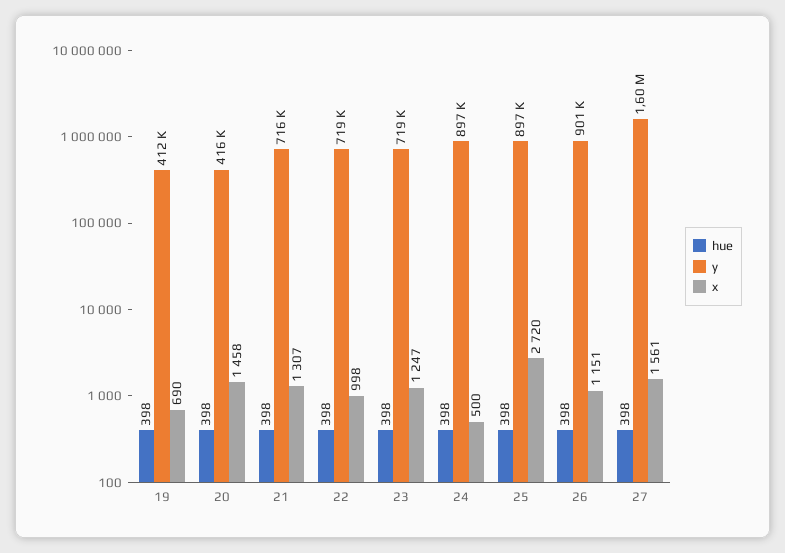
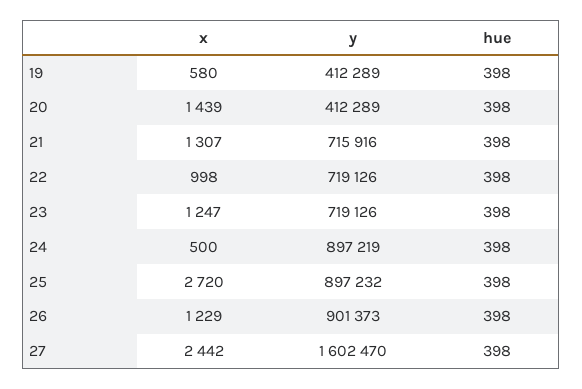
  {
    "hue": {
      "19": 398,
      "20": 398,
      "21": 398,
      "22": 398,
      "23": 398,
      "24": 398,
      "25": 398,
      "26": 398,
      "27": 398
    },
    "y": {
      "19": 412289,
-     "20": 416000,
+     "20": 412289,
      "21": 715916,
      "22": 719126,
      "23": 719126,
      "24": 897219,
      "25": 897232,
      "26": 901373,
      "27": 1602470
    },
    "x": {
-     "19": 690,
+     "19": 580,
-     "20": 1458,
+     "20": 1439,
      "21": 1307,
      "22": 998,
      "23": 1247,
      "24": 500,
      "25": 2720,
-     "26": 1151,
+     "26": 1229,
-     "27": 1561
+     "27": 2442
    }
  }

